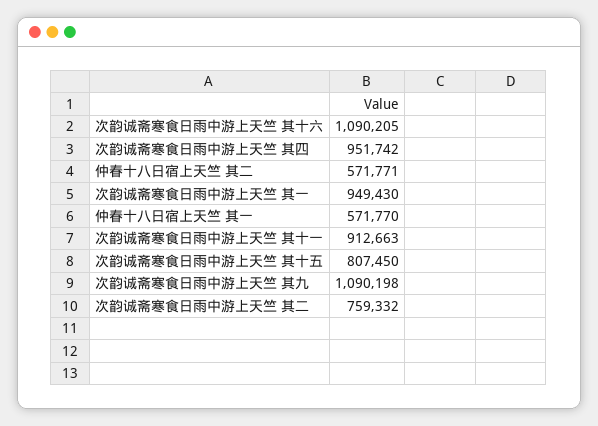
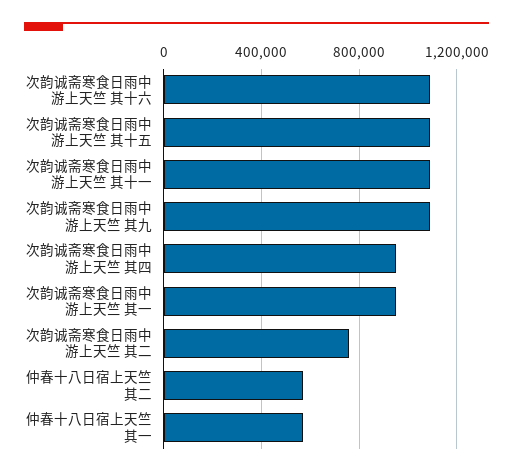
  {
    "次韵诚斋寒食日雨中游上天竺 其十六": 1090205,
    "次韵诚斋寒食日雨中游上天竺 其四": 951742,
    "仲春十八日宿上天竺 其二": 571771,
    "次韵诚斋寒食日雨中游上天竺 其一": 949430,
    "仲春十八日宿上天竺 其一": 571770,
-   "次韵诚斋寒食日雨中游上天竺 其十一": 912663,
+   "次韵诚斋寒食日雨中游上天竺 其十一": 1100000,
-   "次韵诚斋寒食日雨中游上天竺 其十五": 807450,
+   "次韵诚斋寒食日雨中游上天竺 其十五": 1100000,
    "次韵诚斋寒食日雨中游上天竺 其九": 1090198,
    "次韵诚斋寒食日雨中游上天竺 其二": 759332
  }

